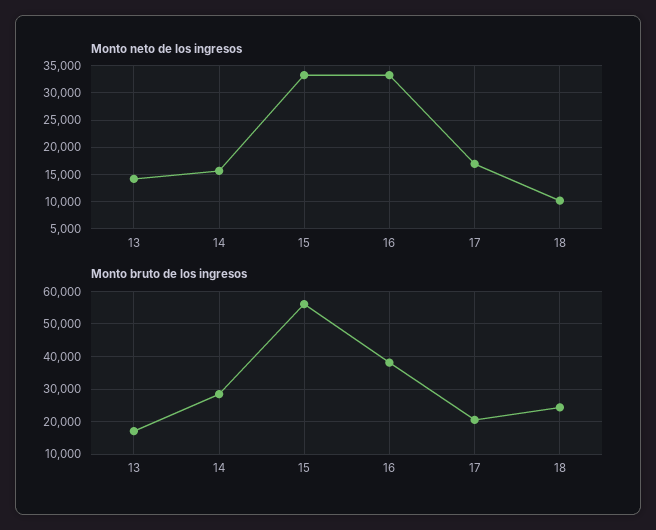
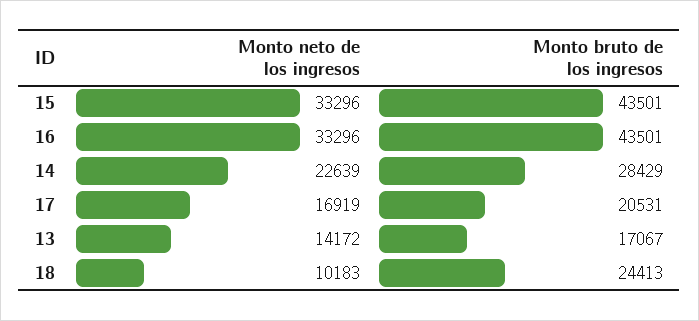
  {
    "Monto neto de los ingresos": {
      "13": 14172,
-     "14": 15000,
+     "14": 22639,
      "15": 33296,
      "16": 33296,
      "17": 16919,
      "18": 10183
    },
    "Monto bruto de los ingresos": {
      "13": 17067,
      "14": 28429,
-     "15": 56000,
+     "15": 43501,
-     "16": 38000,
+     "16": 43501,
      "17": 20531,
      "18": 24413
    }
  }

